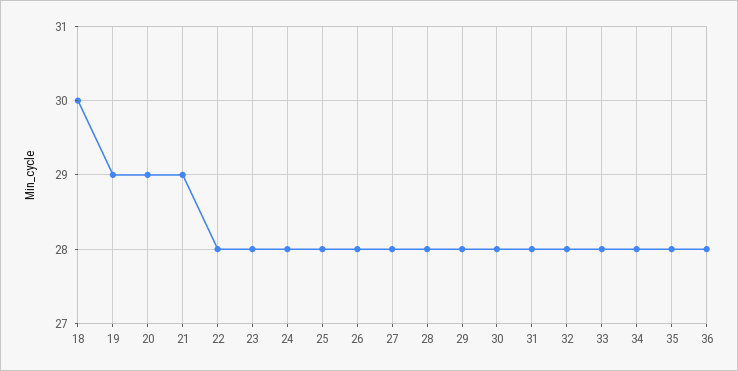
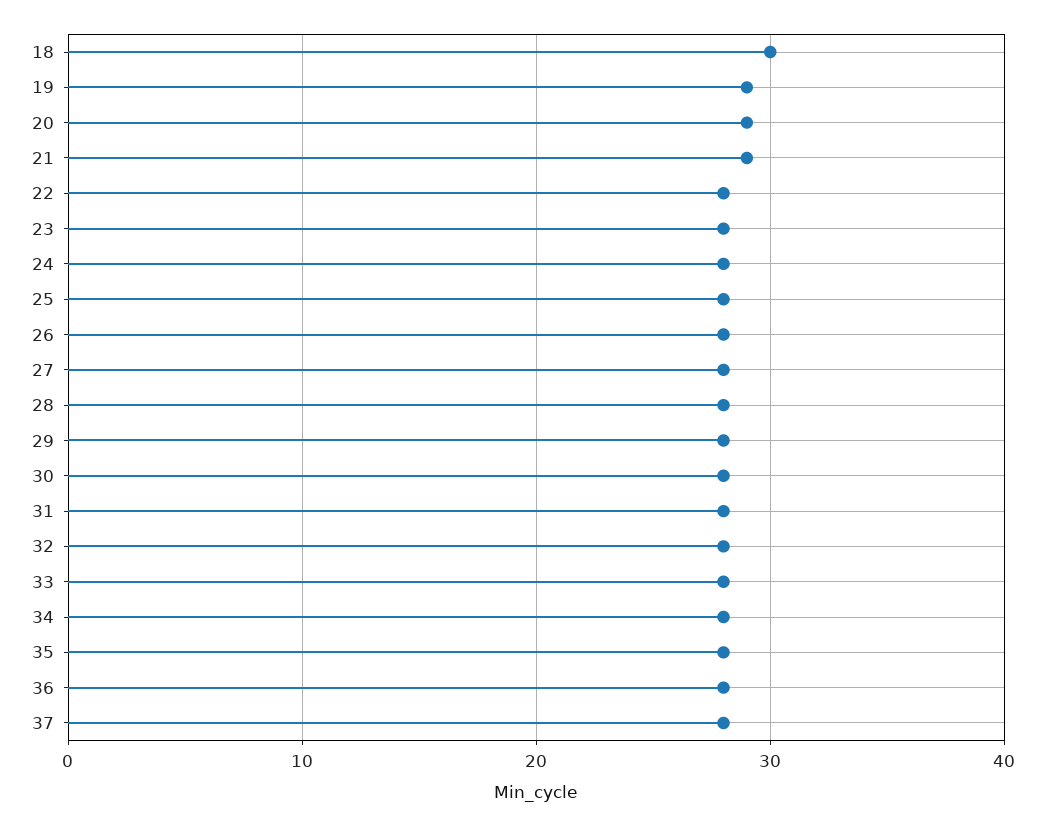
  {
    "18": 30,
    "19": 29,
    "20": 29,
    "21": 29,
    "22": 28,
    "23": 28,
    "24": 28,
    "25": 28,
    "26": 28,
    "27": 28,
    "28": 28,
    "29": 28,
    "30": 28,
    "31": 28,
    "32": 28,
    "33": 28,
    "34": 28,
    "35": 28,
-   "36": 28
+   "36": 28,
+   "37": 28
  }

